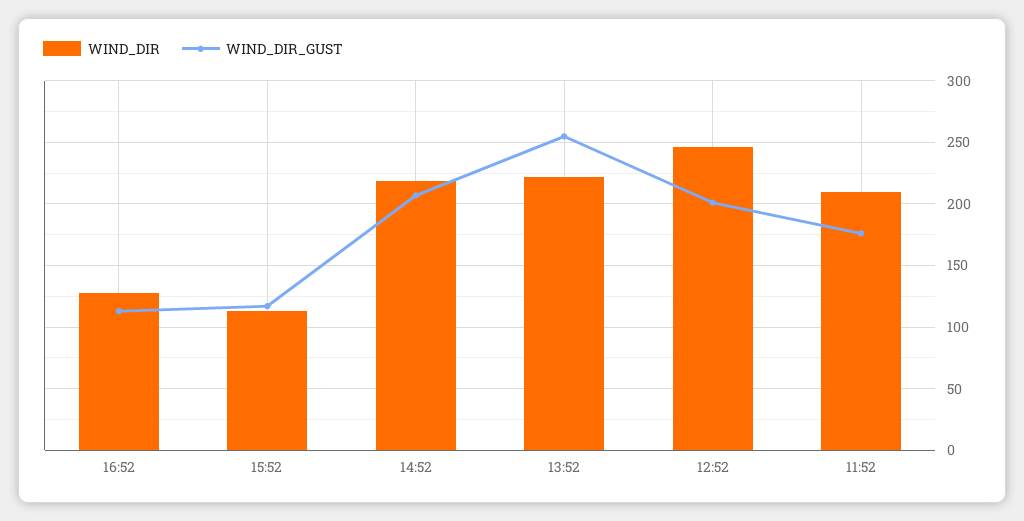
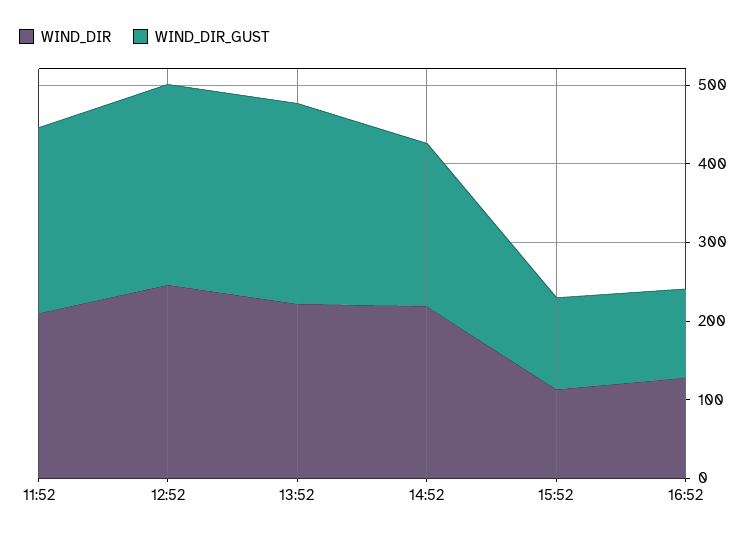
  {
    "WIND_DIR": {
      "16:52": 130,
      "15:52": 115,
      "14:52": 220,
      "13:52": 220,
      "12:52": 245,
      "11:52": 210
    },
    "WIND_DIR_GUST": {
      "16:52": 115,
      "15:52": 115,
      "14:52": 205,
      "13:52": 255,
-     "12:52": 200,
+     "12:52": 260,
-     "11:52": 175
+     "11:52": 240
    }
  }

